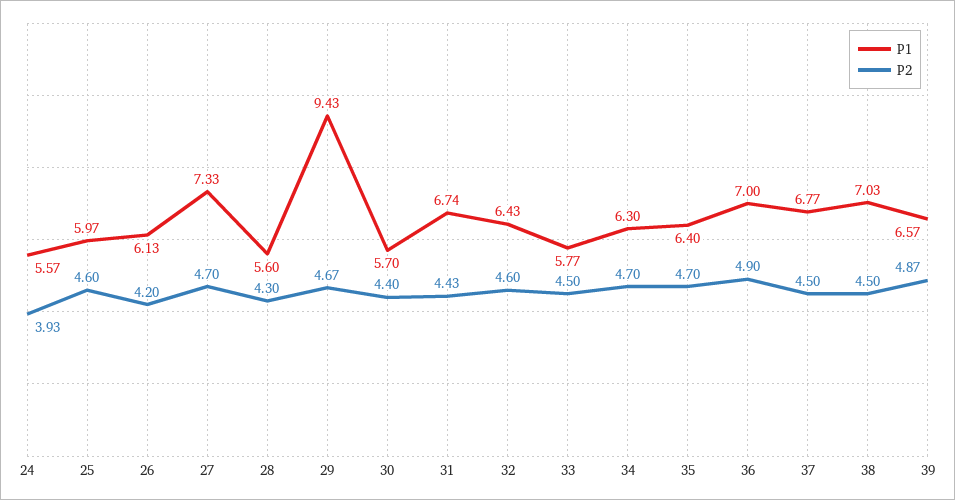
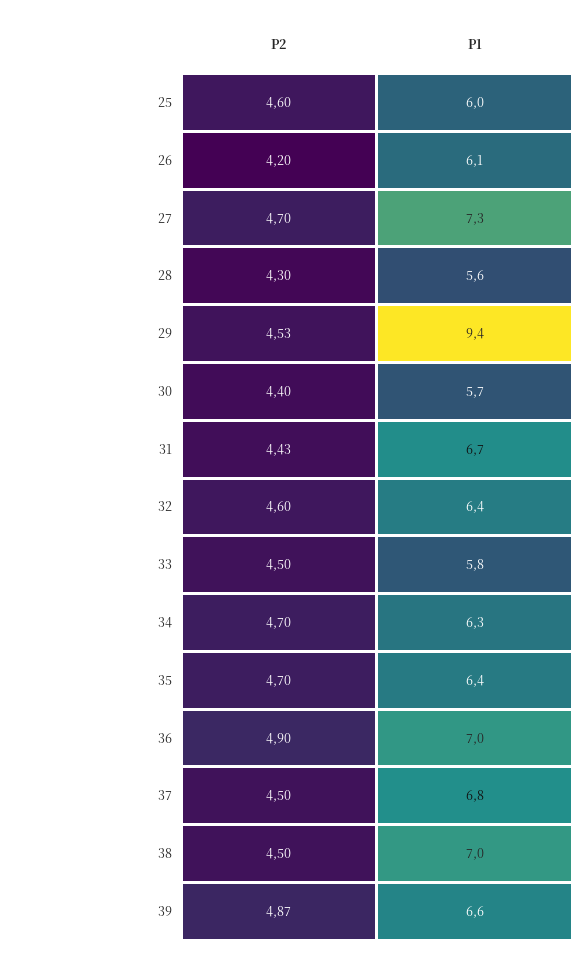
  {
    "P1": {
-     "24": 5.57,
      "25": 5.97,
      "26": 6.13,
      "27": 7.33,
      "28": 5.6,
      "29": 9.43,
      "30": 5.7,
      "31": 6.74,
      "32": 6.43,
      "33": 5.77,
      "34": 6.3,
      "35": 6.4,
      "36": 7,
      "37": 6.77,
      "38": 7.03,
      "39": 6.57
    },
    "P2": {
-     "24": 3.93,
      "25": 4.6,
      "26": 4.2,
      "27": 4.7,
      "28": 4.3,
-     "29": 4.67,
+     "29": 4.53,
      "30": 4.4,
      "31": 4.43,
      "32": 4.6,
      "33": 4.5,
      "34": 4.7,
      "35": 4.7,
      "36": 4.9,
      "37": 4.5,
      "38": 4.5,
      "39": 4.87
    }
  }

